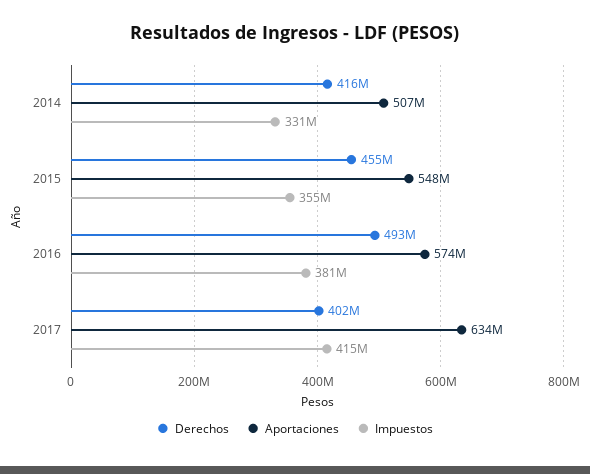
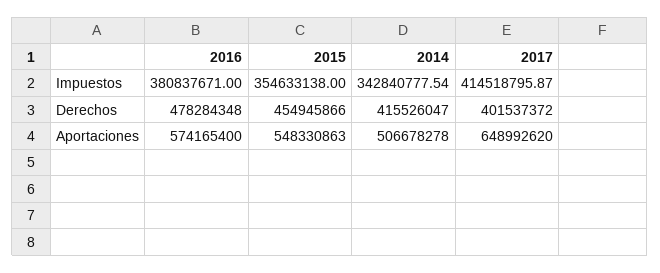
  {
    "Derechos": {
      "2014": 415526047,
      "2015": 454945866,
-     "2016": 493000000,
+     "2016": 478284348,
      "2017": 401537372
    },
    "Aportaciones": {
      "2014": 506678278,
      "2015": 548330863,
      "2016": 574165400,
-     "2017": 634000000
+     "2017": 648992620
    },
    "Impuestos": {
-     "2014": 331000000,
+     "2014": 342840777.54,
      "2015": 354633138,
      "2016": 380837671,
      "2017": 414518795.87
    }
  }

